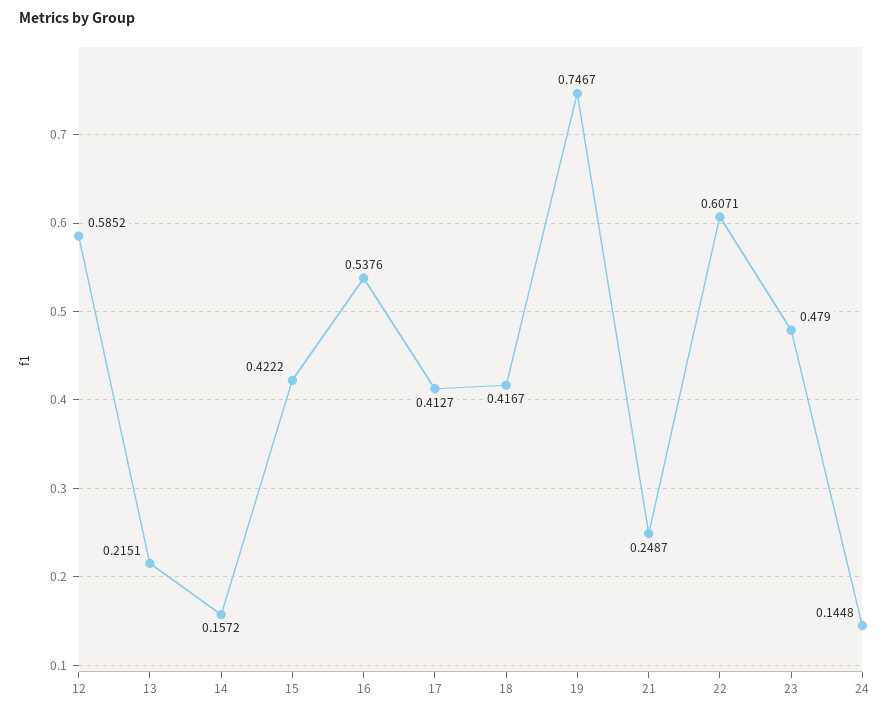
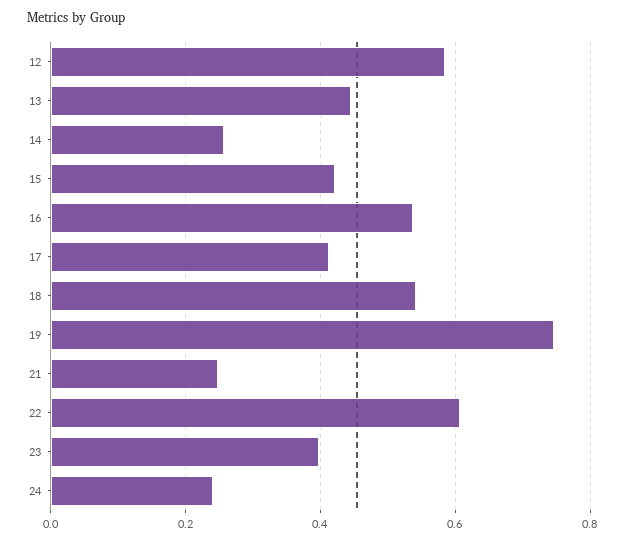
  {
    "12": 0.5852,
-   "13": 0.2151,
+   "13": 0.44,
-   "14": 0.1572,
+   "14": 0.26,
    "15": 0.4222,
    "16": 0.5376,
    "17": 0.4127,
-   "18": 0.4167,
+   "18": 0.54,
    "19": 0.7467,
    "21": 0.2487,
    "22": 0.6071,
-   "23": 0.479,
+   "23": 0.4,
-   "24": 0.1448
+   "24": 0.24
  }

